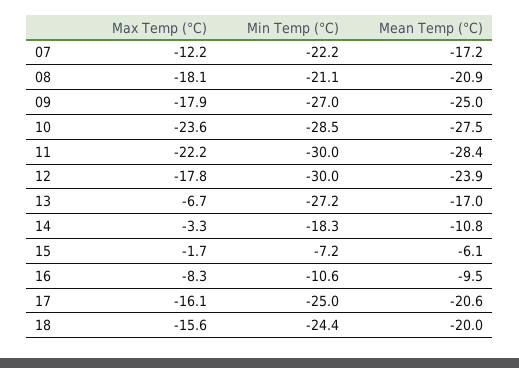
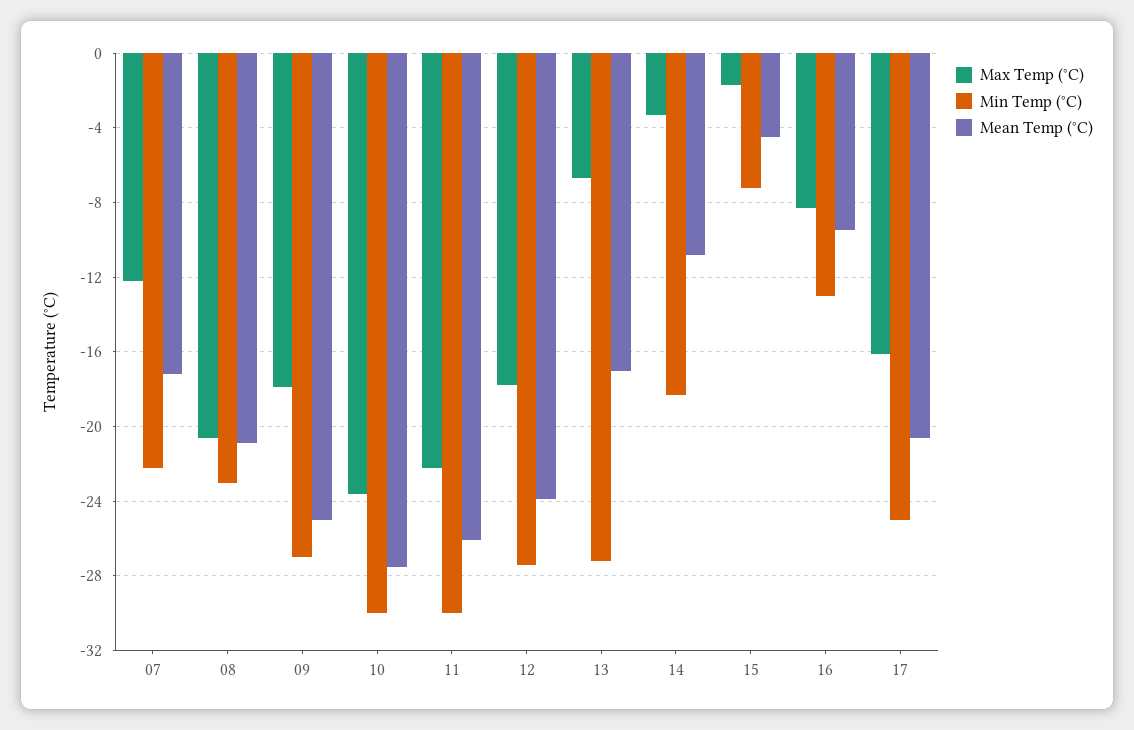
  {
    "Max Temp (°C)": {
      "07": -12.2,
-     "08": -18.1,
+     "08": -20.5,
      "09": -17.9,
      "10": -23.6,
      "11": -22.2,
      "12": -17.8,
      "13": -6.7,
      "14": -3.3,
      "15": -1.7,
      "16": -8.3,
-     "17": -16.1,
+     "17": -16.1
-     "18": -15.6
    },
    "Min Temp (°C)": {
      "07": -22.2,
-     "08": -21.1,
+     "08": -23,
      "09": -27,
-     "10": -28.5,
+     "10": -30,
      "11": -30,
-     "12": -30,
+     "12": -27.5,
      "13": -27.2,
      "14": -18.3,
      "15": -7.2,
-     "16": -10.6,
+     "16": -13,
-     "17": -25,
+     "17": -25
-     "18": -24.4
    },
    "Mean Temp (°C)": {
      "07": -17.2,
      "08": -20.9,
      "09": -25,
      "10": -27.5,
-     "11": -28.4,
+     "11": -26,
      "12": -23.9,
      "13": -17,
      "14": -10.8,
-     "15": -6.1,
+     "15": -4.5,
      "16": -9.5,
-     "17": -20.6,
+     "17": -20.6
-     "18": -20
    }
  }

